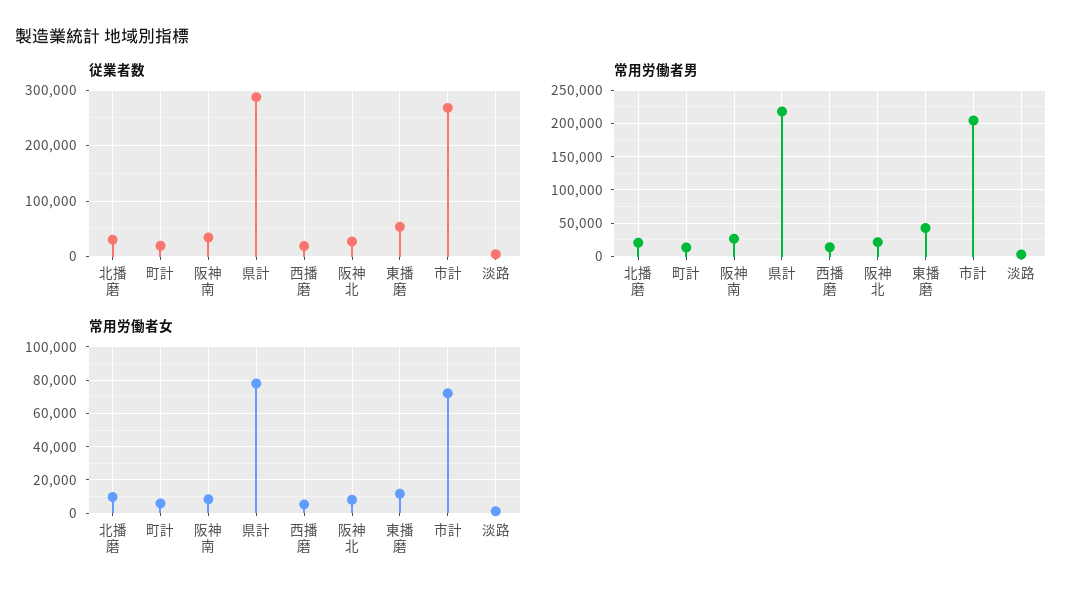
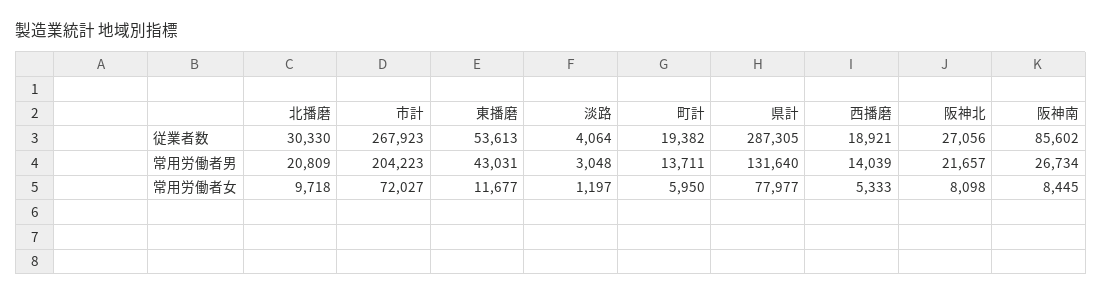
  {
    "従業者数": {
      "北播磨": 30330,
      "町計": 19382,
-     "阪神南": 40000,
+     "阪神南": 85602,
      "県計": 287305,
      "西播磨": 18921,
      "阪神北": 27056,
      "東播磨": 53613,
      "市計": 267923,
      "淡路": 4064
    },
    "常用労働者男": {
      "北播磨": 20809,
      "町計": 13711,
      "阪神南": 26734,
-     "県計": 220000,
+     "県計": 131640,
      "西播磨": 14039,
      "阪神北": 21657,
      "東播磨": 43031,
      "市計": 204223,
      "淡路": 3048
    },
    "常用労働者女": {
      "北播磨": 9718,
      "町計": 5950,
      "阪神南": 8445,
      "県計": 77977,
      "西播磨": 5333,
      "阪神北": 8098,
      "東播磨": 11677,
      "市計": 72027,
      "淡路": 1197
    }
  }

